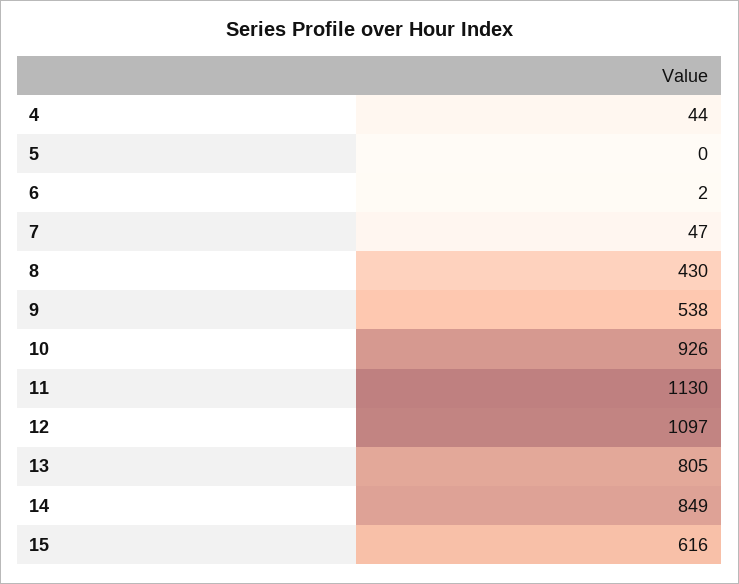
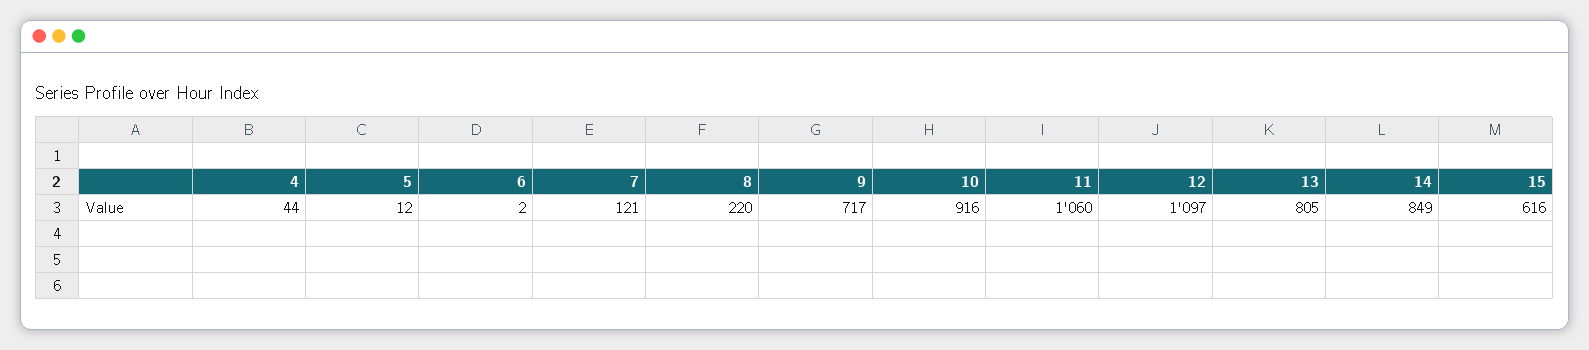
  {
    "4": 44,
-   "5": 0,
+   "5": 12,
    "6": 2,
-   "7": 47,
+   "7": 121,
-   "8": 430,
+   "8": 220,
-   "9": 538,
+   "9": 717,
-   "10": 926,
+   "10": 916,
-   "11": 1130,
+   "11": 1060,
    "12": 1097,
    "13": 805,
    "14": 849,
    "15": 616
  }

